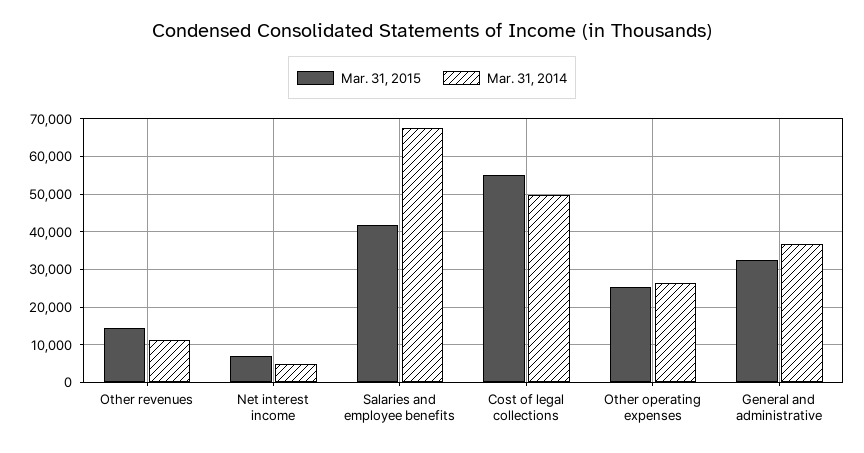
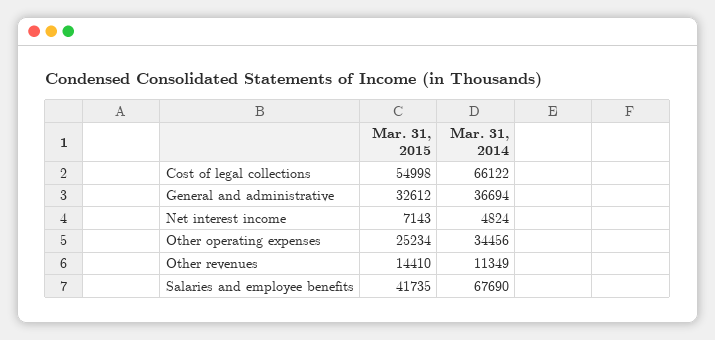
  {
    "Mar. 31, 2015": {
      "Other revenues": 14410,
      "Net interest income": 7143,
      "Salaries and employee benefits": 41735,
      "Cost of legal collections": 54998,
      "Other operating expenses": 25234,
      "General and administrative": 32612
    },
    "Mar. 31, 2014": {
      "Other revenues": 11349,
      "Net interest income": 4824,
      "Salaries and employee benefits": 67690,
-     "Cost of legal collections": 50000,
+     "Cost of legal collections": 66122,
-     "Other operating expenses": 26000,
+     "Other operating expenses": 34456,
      "General and administrative": 36694
    }
  }

